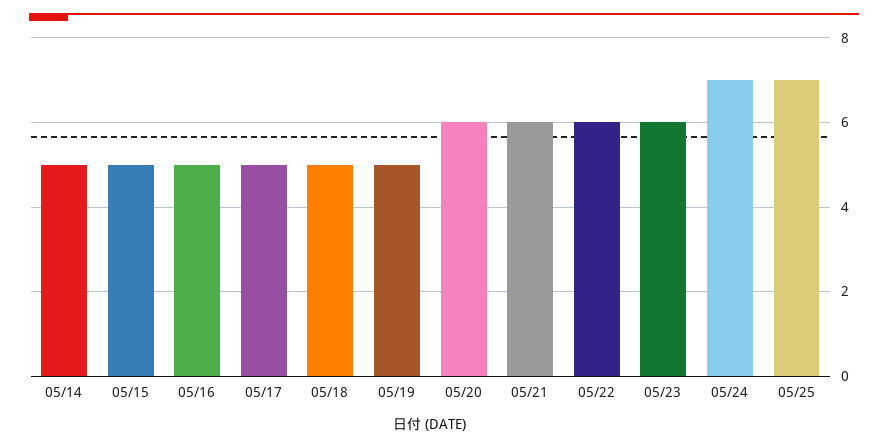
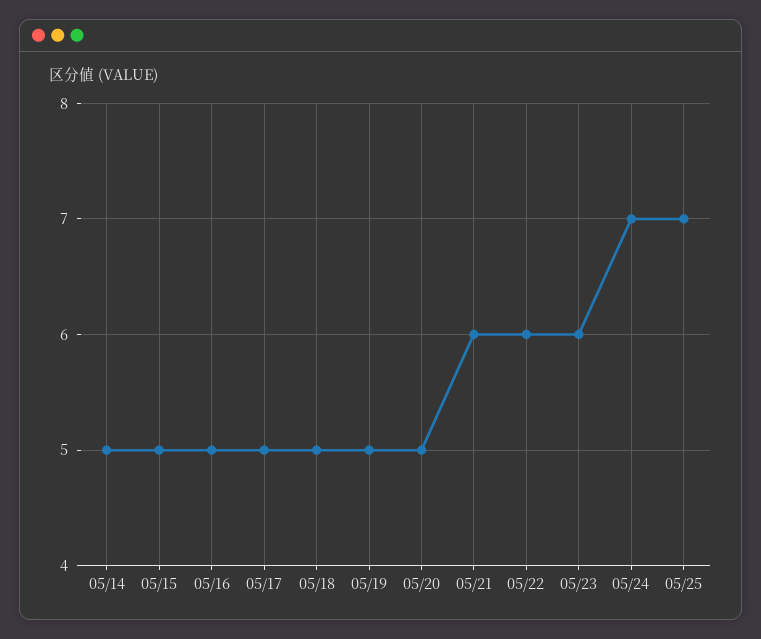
  {
    "05/14": 5,
    "05/15": 5,
    "05/16": 5,
    "05/17": 5,
    "05/18": 5,
    "05/19": 5,
-   "05/20": 6,
+   "05/20": 5,
    "05/21": 6,
    "05/22": 6,
    "05/23": 6,
    "05/24": 7,
    "05/25": 7
  }

